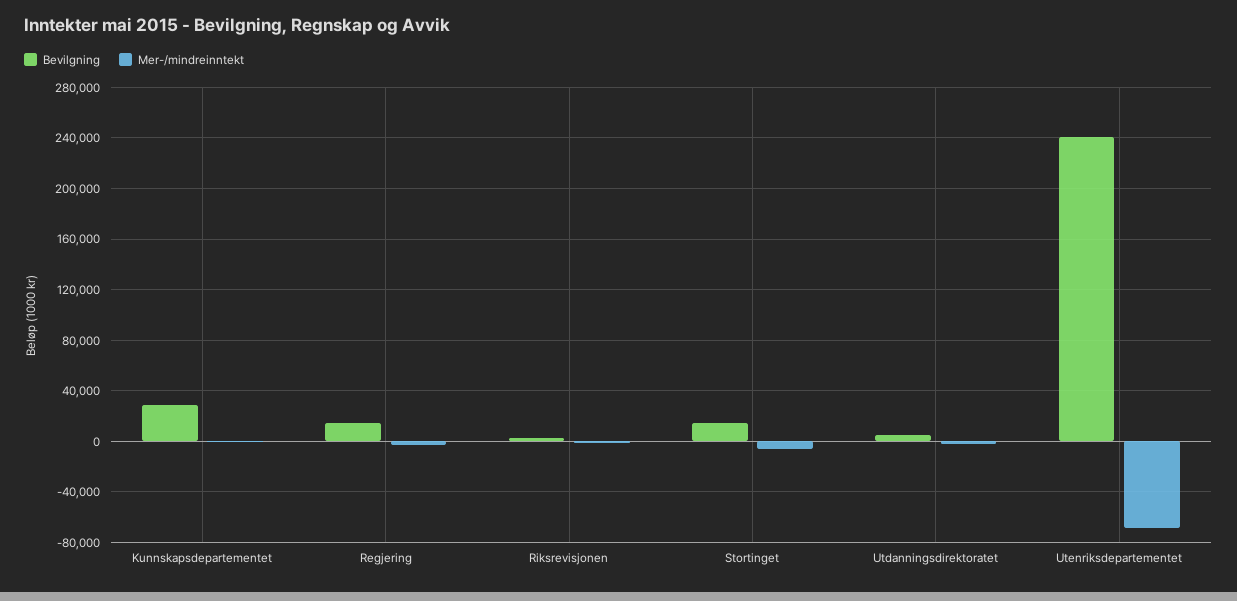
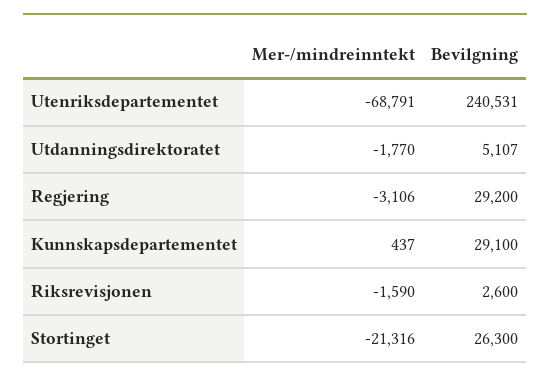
  {
    "Bevilgning": {
      "Kunnskapsdepartementet": 29100,
-     "Regjering": 15000,
+     "Regjering": 29200,
      "Riksrevisjonen": 2600,
-     "Stortinget": 15000,
+     "Stortinget": 26300,
      "Utdanningsdirektoratet": 5107,
      "Utenriksdepartementet": 240531
    },
    "Mer-/mindreinntekt": {
      "Kunnskapsdepartementet": 437,
      "Regjering": -3106,
      "Riksrevisjonen": -1590,
-     "Stortinget": -5000,
+     "Stortinget": -21316,
      "Utdanningsdirektoratet": -1770,
      "Utenriksdepartementet": -68791
    }
  }

